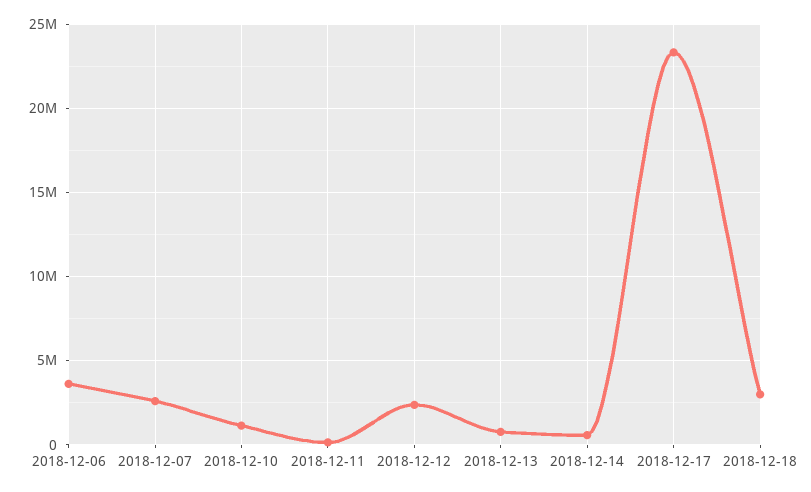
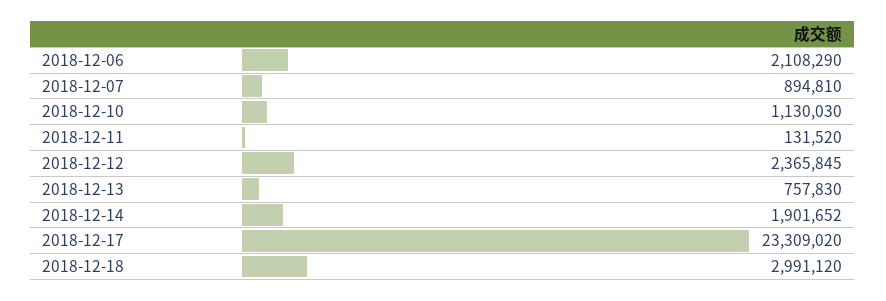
  {
-   "2018-12-06": 3500000,
+   "2018-12-06": 2108290,
-   "2018-12-07": 2500000,
+   "2018-12-07": 894810,
    "2018-12-10": 1130030,
    "2018-12-11": 131520,
    "2018-12-12": 2365845,
    "2018-12-13": 757830,
-   "2018-12-14": 500000,
+   "2018-12-14": 1901652,
    "2018-12-17": 23309020,
    "2018-12-18": 2991120
  }

